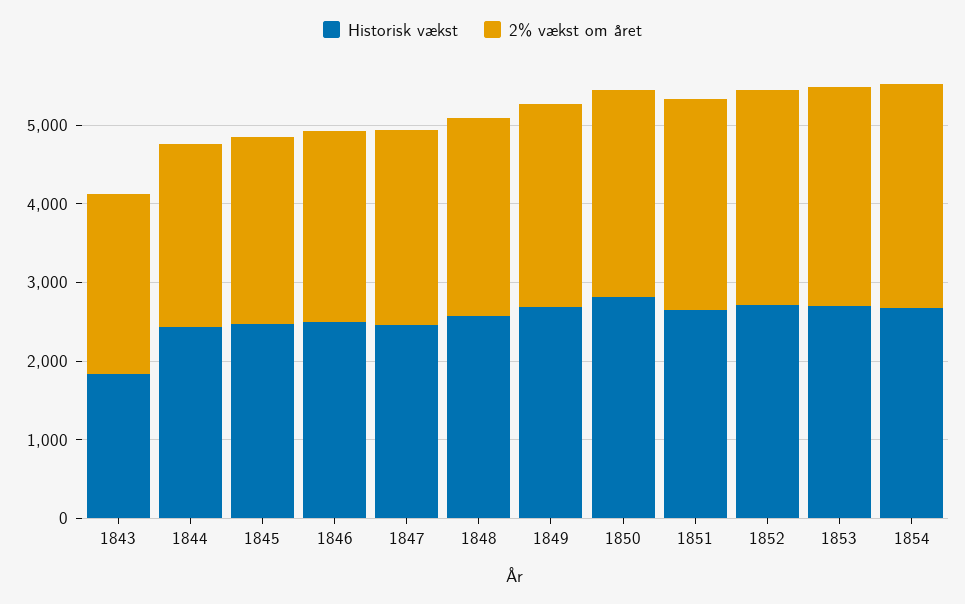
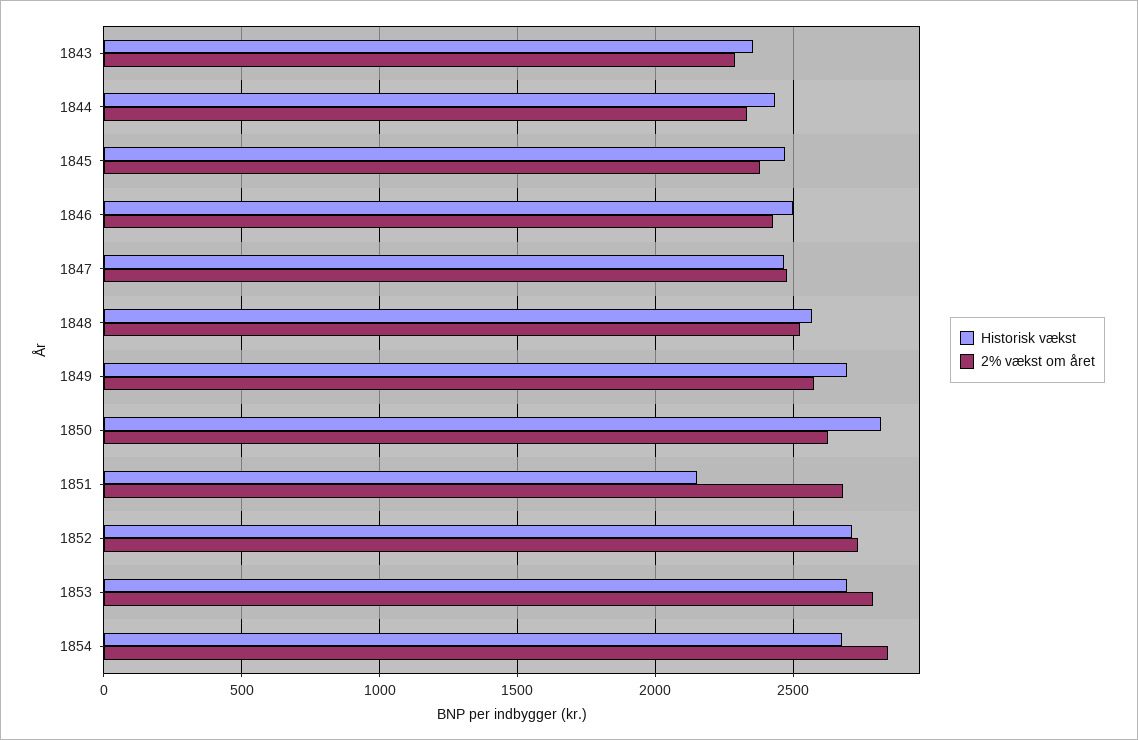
  {
    "Historisk vækst": {
-     "1843": 1800,
+     "1843": 2350,
      "1844": 2450,
      "1845": 2450,
      "1846": 2500,
      "1847": 2450,
      "1848": 2550,
      "1849": 2700,
      "1850": 2800,
-     "1851": 2600,
+     "1851": 2150,
      "1852": 2700,
      "1853": 2700,
      "1854": 2700
    },
    "2% vækst om året": {
      "1843": 2300,
      "1844": 2350,
      "1845": 2400,
      "1846": 2450,
      "1847": 2500,
      "1848": 2550,
      "1849": 2600,
      "1850": 2650,
      "1851": 2700,
      "1852": 2750,
      "1853": 2800,
      "1854": 2850
    }
  }

